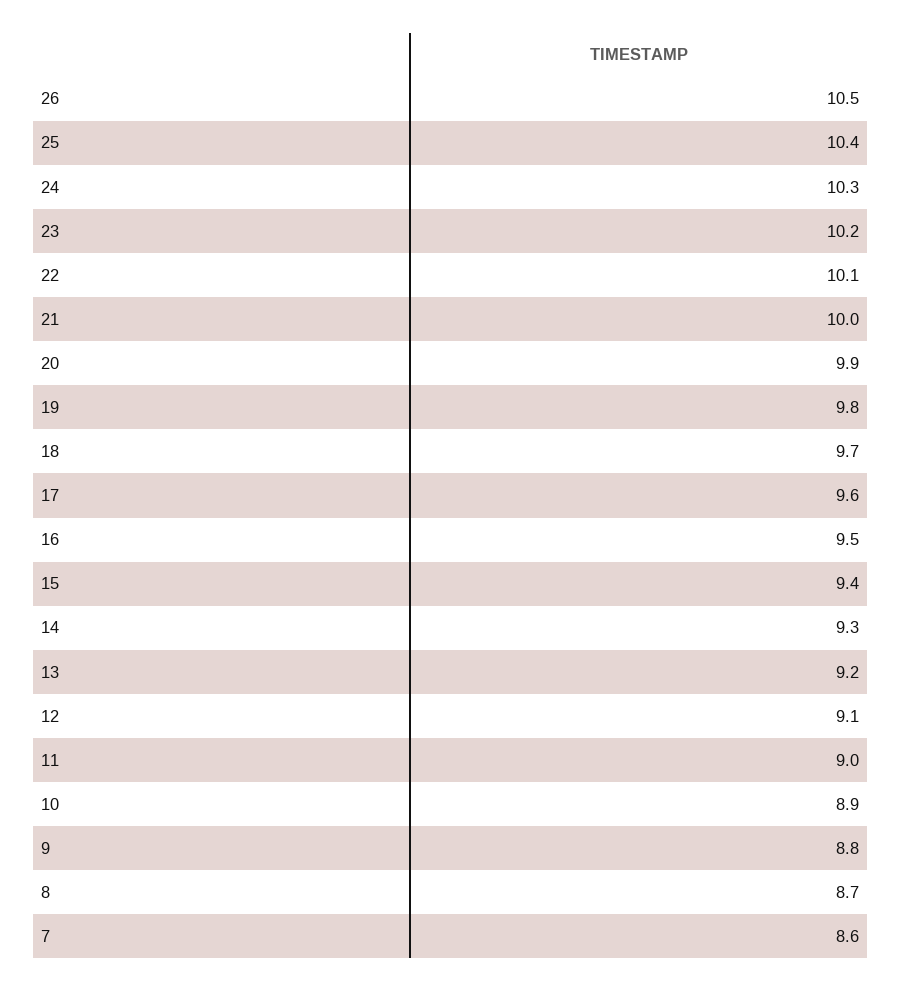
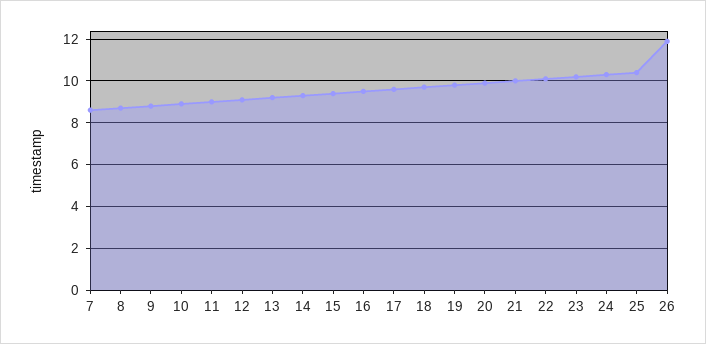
  {
-   "26": 10.5,
+   "26": 12,
    "25": 10.4,
    "24": 10.3,
    "23": 10.2,
    "22": 10.1,
    "21": 10,
    "20": 9.9,
    "19": 9.8,
    "18": 9.7,
    "17": 9.6,
    "16": 9.5,
    "15": 9.4,
    "14": 9.3,
    "13": 9.2,
    "12": 9.1,
    "11": 9,
    "10": 8.9,
    "9": 8.8,
    "8": 8.7,
    "7": 8.6
  }

